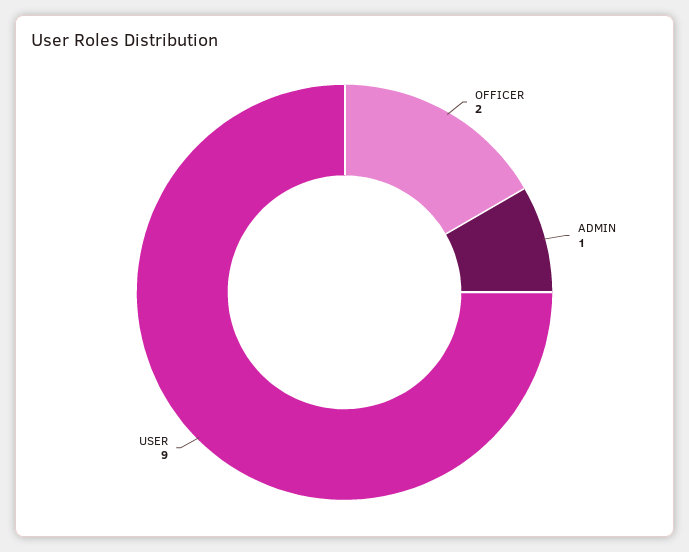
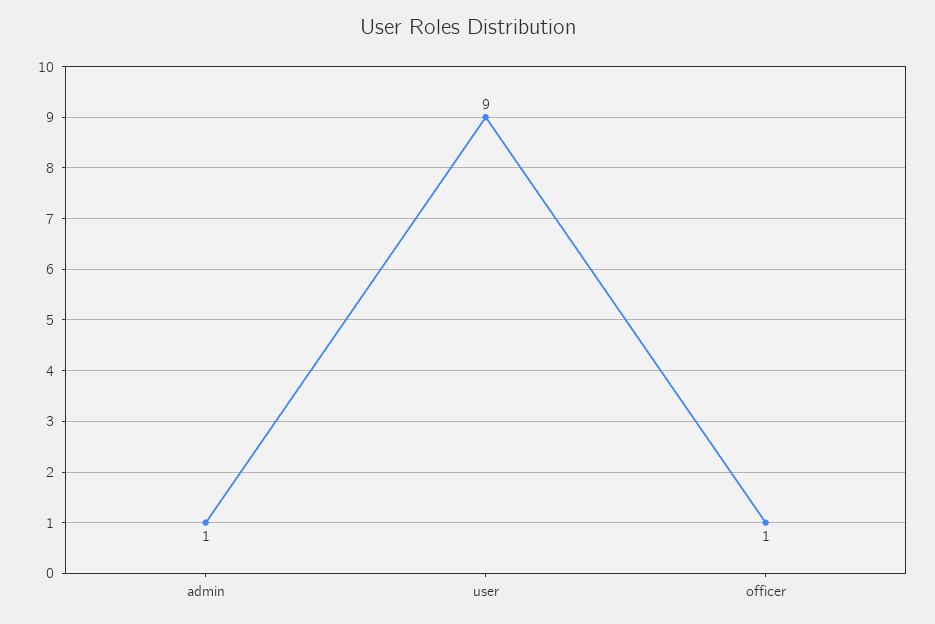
  {
-   "OFFICER": 2,
+   "OFFICER": 1,
    "ADMIN": 1,
    "USER": 9
  }

